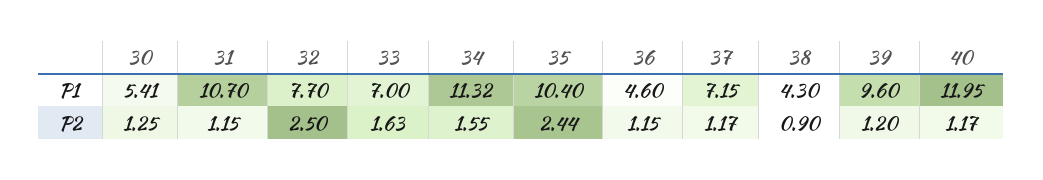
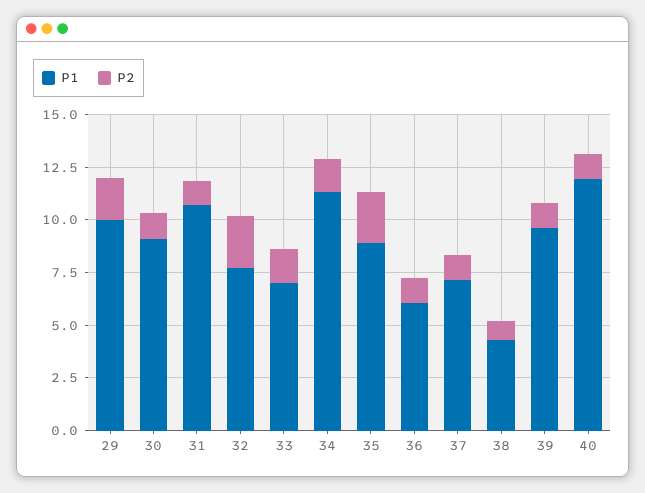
  {
    "P1": {
-     "30": 5.41,
+     "30": 9,
      "31": 10.7,
      "32": 7.7,
      "33": 7,
      "34": 11.32,
-     "35": 10.4,
+     "35": 9,
-     "36": 4.6,
+     "36": 6,
      "37": 7.15,
      "38": 4.3,
      "39": 9.6,
-     "40": 11.95
+     "40": 11.95,
+     "29": 10
    },
    "P2": {
      "30": 1.25,
      "31": 1.15,
      "32": 2.5,
      "33": 1.63,
      "34": 1.55,
      "35": 2.44,
      "36": 1.15,
      "37": 1.17,
      "38": 0.9,
      "39": 1.2,
-     "40": 1.17
+     "40": 1.17,
+     "29": 2
    }
  }

